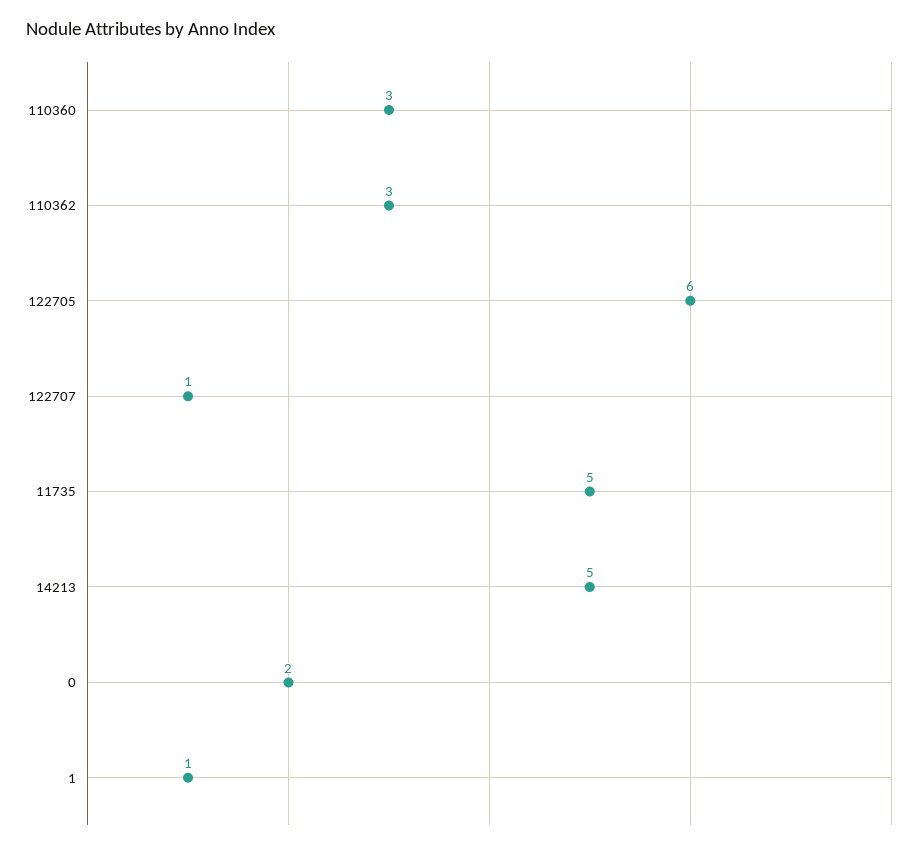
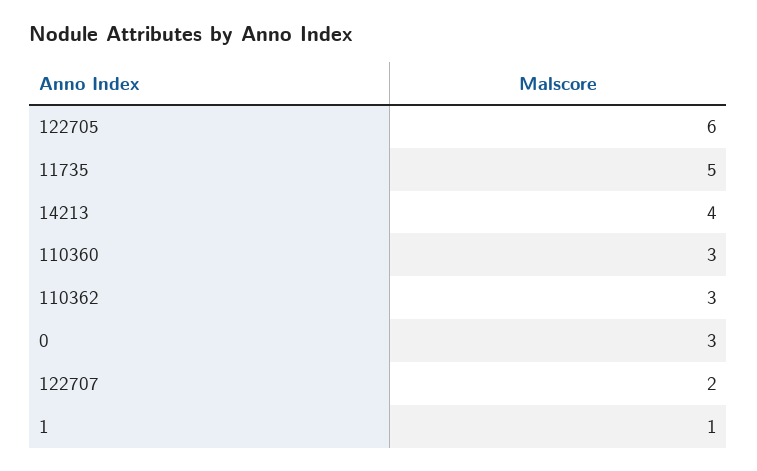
  {
    "110360": 3,
    "110362": 3,
    "122705": 6,
-   "122707": 1,
+   "122707": 2,
    "11735": 5,
-   "14213": 5,
+   "14213": 4,
-   "0": 2,
+   "0": 3,
    "1": 1
  }

